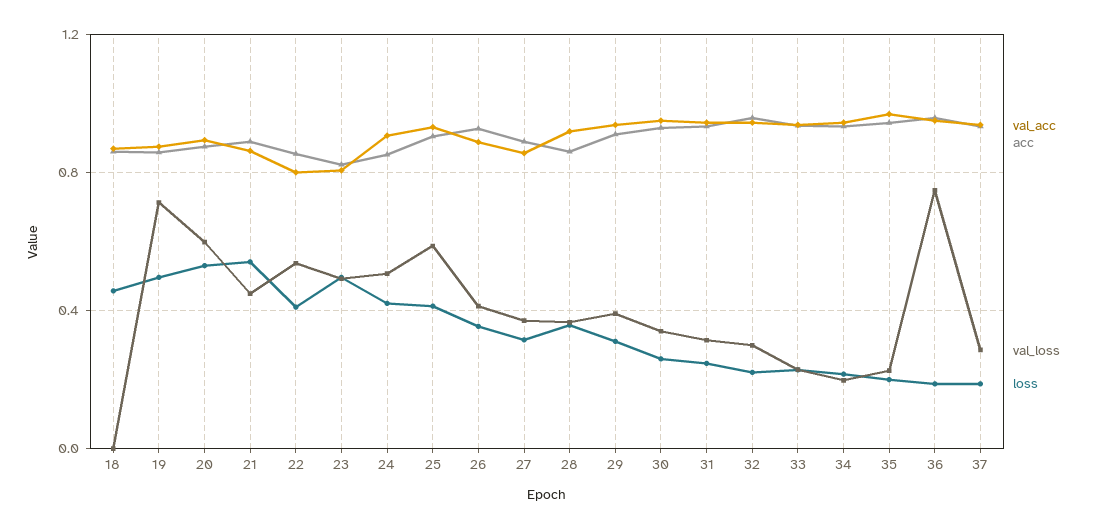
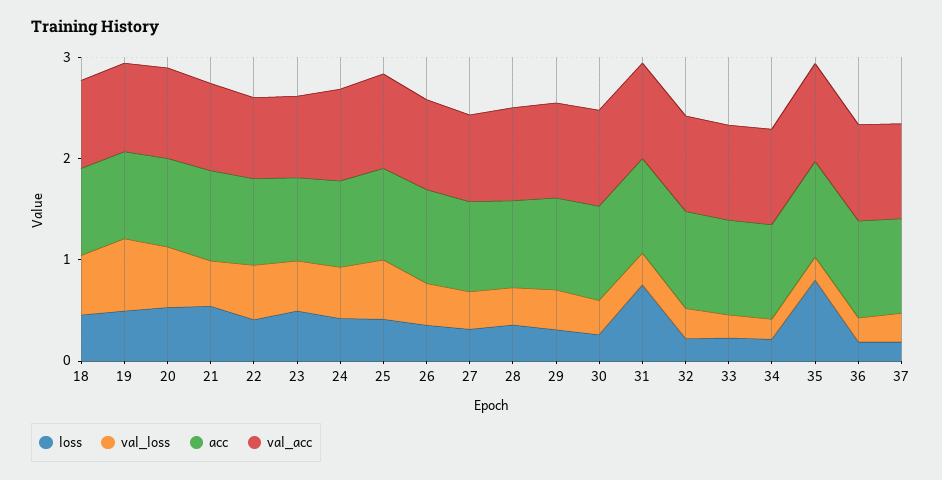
  {
    "val_acc": {
      "18": 0.85,
      "19": 0.9,
      "20": 0.9,
      "21": 0.85,
      "22": 0.8,
      "23": 0.8,
      "24": 0.9,
      "25": 0.95,
      "26": 0.9,
      "27": 0.85,
      "28": 0.9,
      "29": 0.95,
      "30": 0.95,
      "31": 0.95,
      "32": 0.95,
      "33": 0.95,
      "34": 0.95,
      "35": 0.95,
      "36": 0.95,
      "37": 0.95
    },
    "acc": {
      "18": 0.85,
      "19": 0.85,
      "20": 0.85,
      "21": 0.9,
      "22": 0.85,
      "23": 0.8,
      "24": 0.85,
      "25": 0.9,
      "26": 0.95,
      "27": 0.9,
      "28": 0.85,
      "29": 0.9,
      "30": 0.95,
      "31": 0.95,
      "32": 0.95,
      "33": 0.95,
      "34": 0.95,
      "35": 0.95,
      "36": 0.95,
      "37": 0.95
    },
    "val_loss": {
-     "18": 0,
+     "18": 0.6,
      "19": 0.7,
      "20": 0.6,
      "21": 0.45,
      "22": 0.55,
      "23": 0.5,
      "24": 0.5,
      "25": 0.6,
      "26": 0.4,
      "27": 0.35,
      "28": 0.35,
      "29": 0.4,
      "30": 0.35,
      "31": 0.3,
      "32": 0.3,
      "33": 0.25,
      "34": 0.2,
      "35": 0.25,
-     "36": 0.75,
+     "36": 0.2,
      "37": 0.3
    },
    "loss": {
      "18": 0.45,
      "19": 0.5,
      "20": 0.55,
      "21": 0.55,
      "22": 0.4,
      "23": 0.5,
      "24": 0.4,
      "25": 0.4,
      "26": 0.35,
      "27": 0.3,
      "28": 0.35,
      "29": 0.3,
      "30": 0.25,
-     "31": 0.25,
+     "31": 0.8,
      "32": 0.2,
      "33": 0.25,
      "34": 0.2,
-     "35": 0.2,
+     "35": 0.8,
      "36": 0.2,
      "37": 0.2
    }
  }

